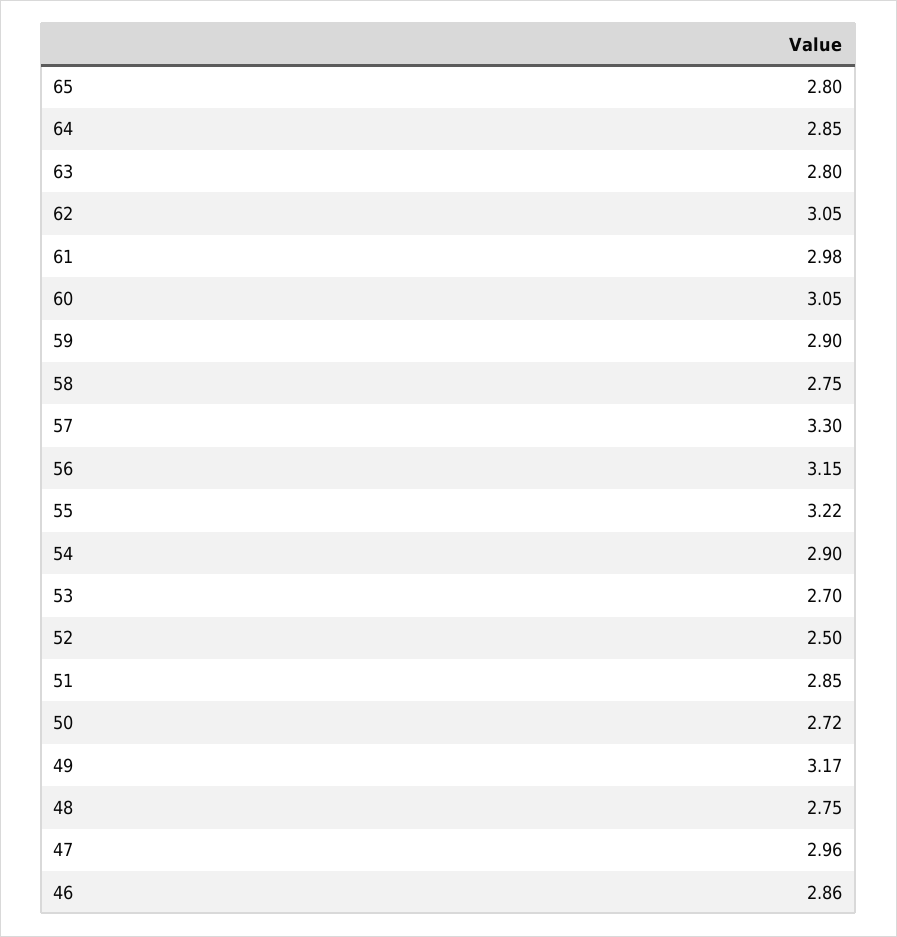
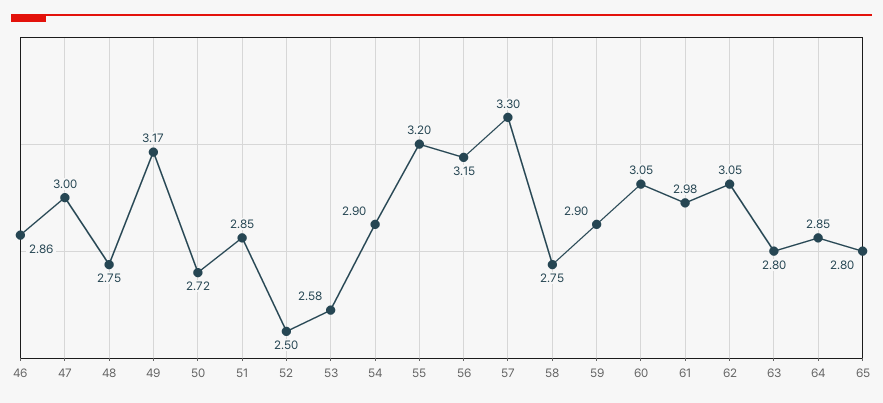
  {
    "65": 2.8,
    "64": 2.85,
    "63": 2.8,
    "62": 3.05,
    "61": 2.98,
    "60": 3.05,
    "59": 2.9,
    "58": 2.75,
    "57": 3.3,
    "56": 3.15,
-   "55": 3.22,
+   "55": 3.2,
    "54": 2.9,
-   "53": 2.7,
+   "53": 2.58,
    "52": 2.5,
    "51": 2.85,
    "50": 2.72,
    "49": 3.17,
    "48": 2.75,
-   "47": 2.96,
+   "47": 3,
    "46": 2.86
  }

